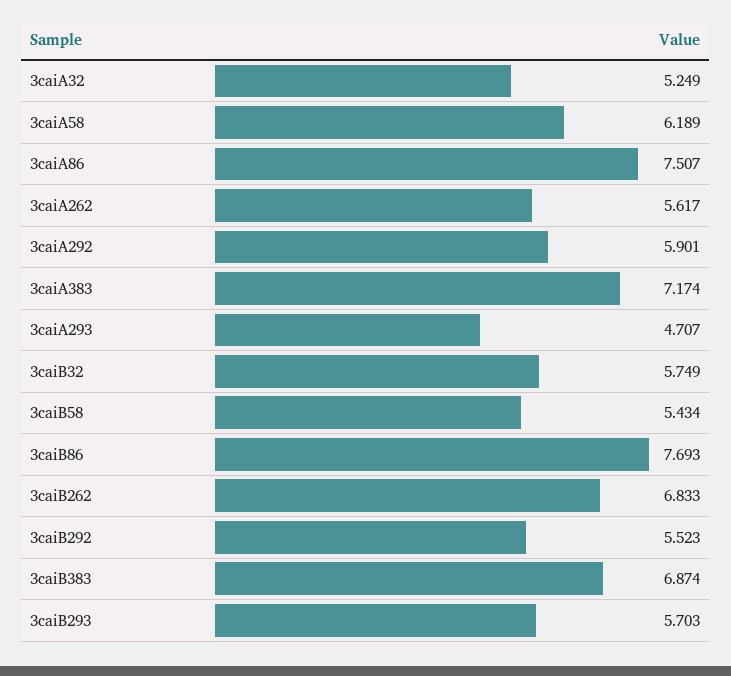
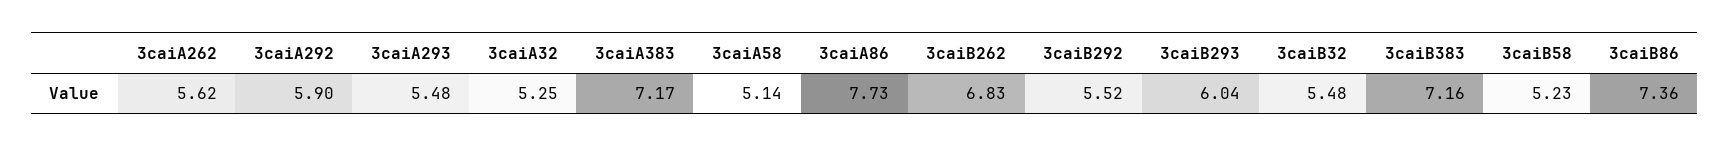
  {
    "3caiA32": 5.249,
-   "3caiA58": 6.189,
+   "3caiA58": 5.14,
-   "3caiA86": 7.507,
+   "3caiA86": 7.73,
    "3caiA262": 5.617,
    "3caiA292": 5.901,
    "3caiA383": 7.174,
-   "3caiA293": 4.707,
+   "3caiA293": 5.48,
-   "3caiB32": 5.749,
+   "3caiB32": 5.48,
-   "3caiB58": 5.434,
+   "3caiB58": 5.23,
-   "3caiB86": 7.693,
+   "3caiB86": 7.36,
    "3caiB262": 6.833,
    "3caiB292": 5.523,
-   "3caiB383": 6.874,
+   "3caiB383": 7.16,
-   "3caiB293": 5.703
+   "3caiB293": 6.04
  }

